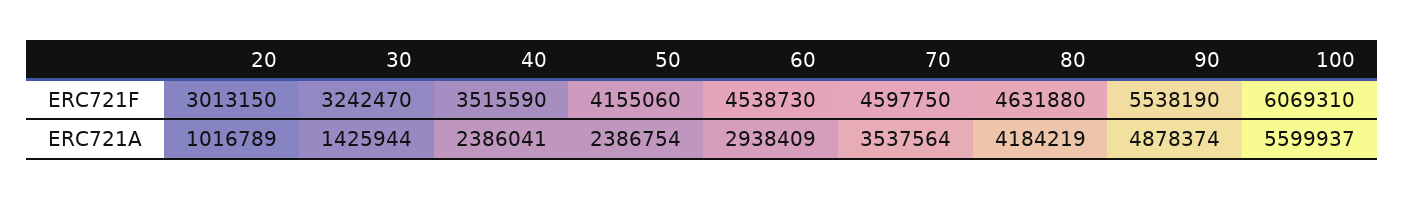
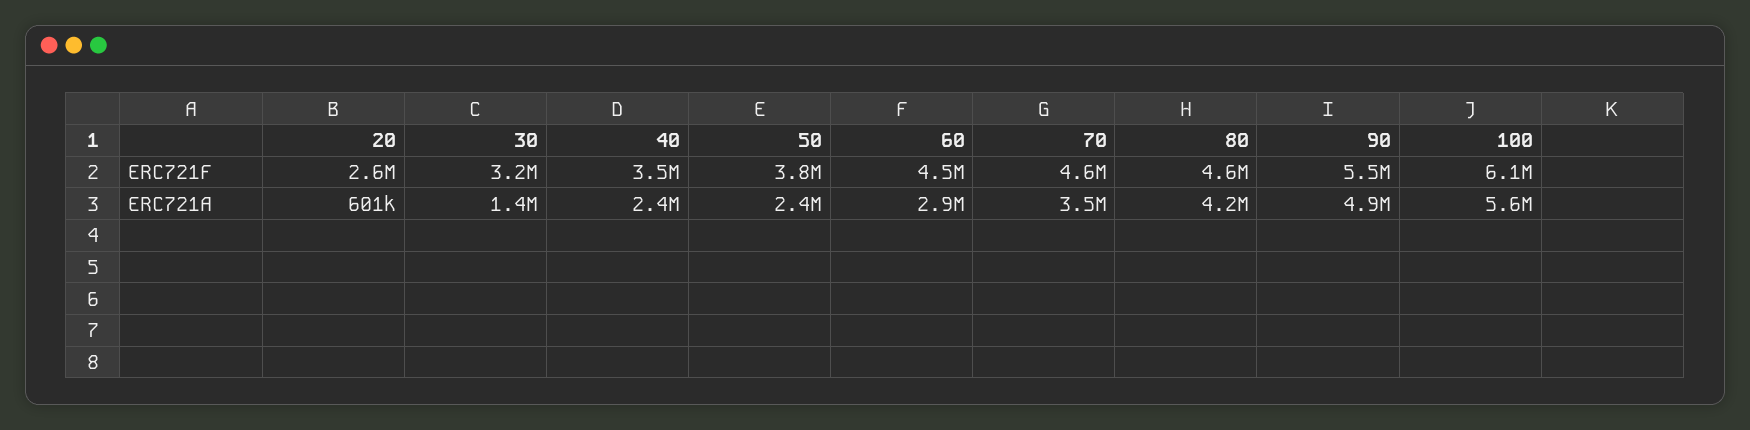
  {
    "20": {
-     "ERC721F": 3013150,
+     "ERC721F": 2600000,
-     "ERC721A": 1016789
+     "ERC721A": 601000
    },
    "30": {
      "ERC721F": 3242470,
      "ERC721A": 1425944
    },
    "40": {
      "ERC721F": 3515590,
      "ERC721A": 2386041
    },
    "50": {
-     "ERC721F": 4155060,
+     "ERC721F": 3800000,
      "ERC721A": 2386754
    },
    "60": {
      "ERC721F": 4538730,
      "ERC721A": 2938409
    },
    "70": {
      "ERC721F": 4597750,
      "ERC721A": 3537564
    },
    "80": {
      "ERC721F": 4631880,
      "ERC721A": 4184219
    },
    "90": {
      "ERC721F": 5538190,
      "ERC721A": 4878374
    },
    "100": {
      "ERC721F": 6069310,
      "ERC721A": 5599937
    }
  }

